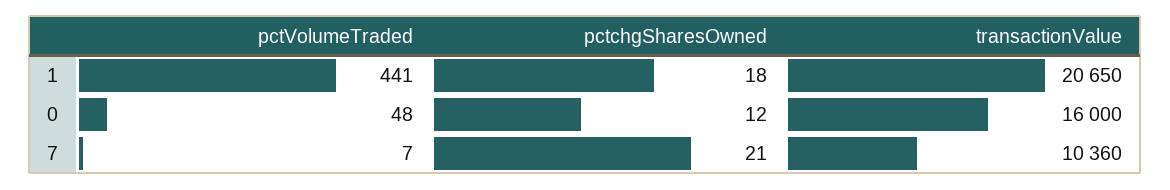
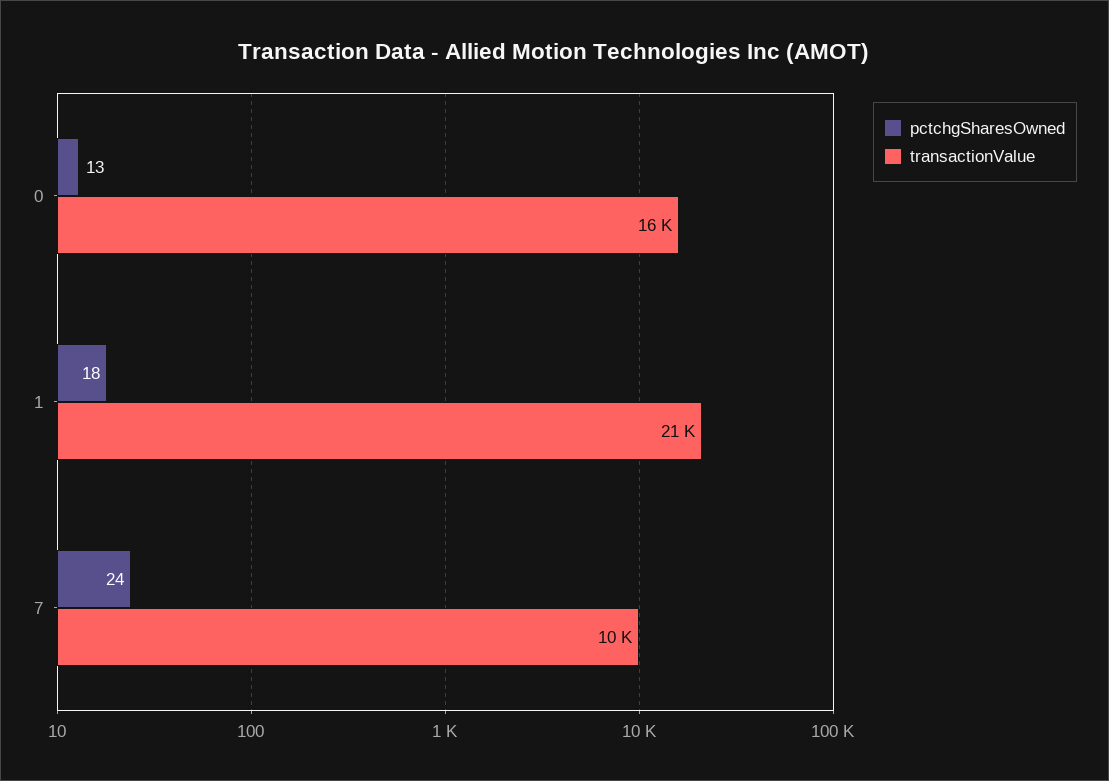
  {
-   "pctVolumeTraded": {
-     "1": 441,
-     "0": 48,
-     "7": 7
-   },
    "pctchgSharesOwned": {
      "1": 18,
-     "0": 12,
+     "0": 13,
-     "7": 21
+     "7": 24
    },
    "transactionValue": {
      "1": 20650,
      "0": 16000,
      "7": 10360
    }
  }

